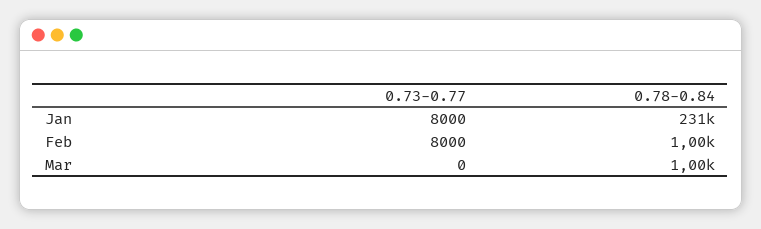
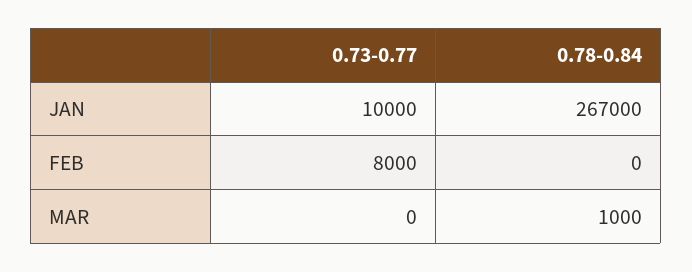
  {
    "0.73-0.77": {
-     "Jan": 8000,
+     "Jan": 10000,
      "Feb": 8000,
      "Mar": 0
    },
    "0.78-0.84": {
-     "Jan": 231000,
+     "Jan": 267000,
-     "Feb": 1000,
+     "Feb": 0,
      "Mar": 1000
    }
  }

